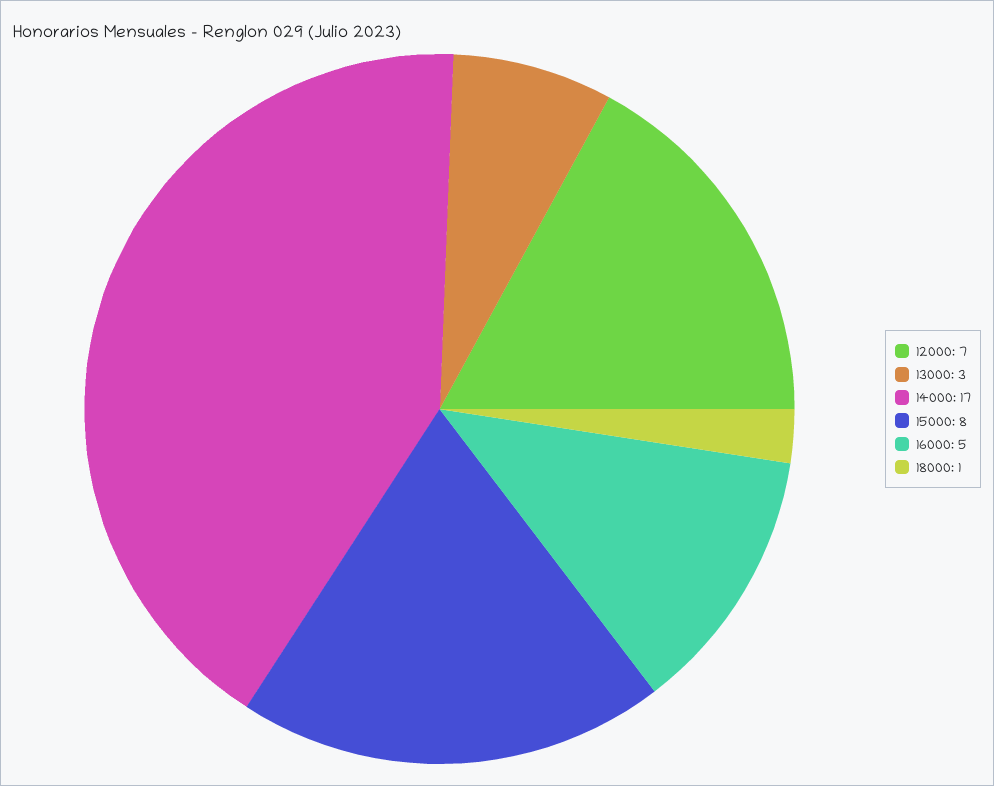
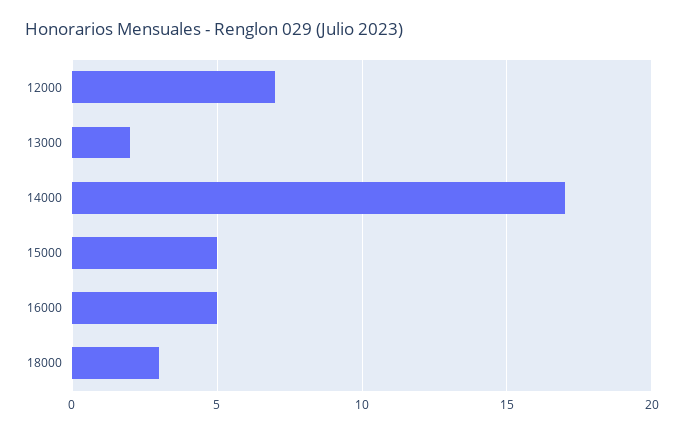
  {
    "12000": 7,
-   "13000": 3,
+   "13000": 2,
    "14000": 17,
-   "15000": 8,
+   "15000": 5,
    "16000": 5,
-   "18000": 1
+   "18000": 3
  }

